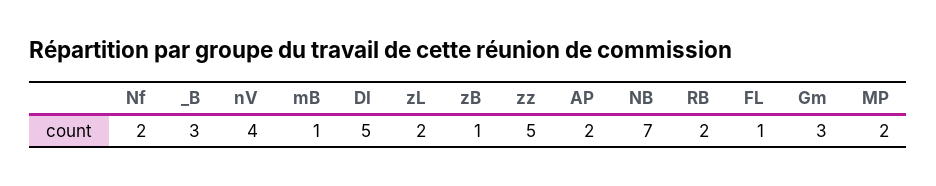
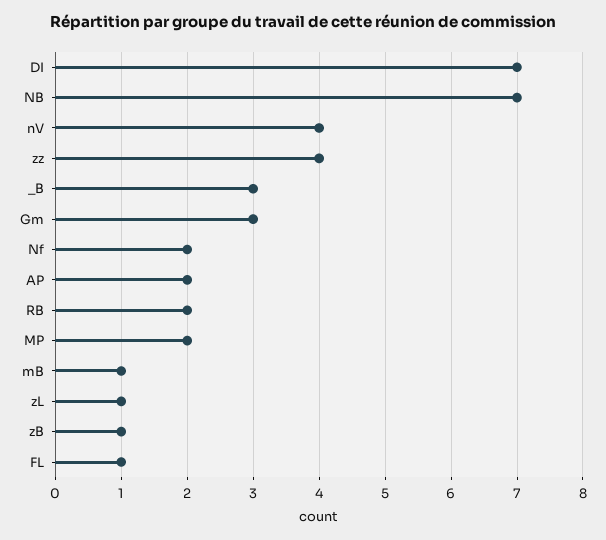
  {
    "Nf": 2,
    "_B": 3,
    "nV": 4,
    "mB": 1,
-   "DI": 5,
+   "DI": 7,
-   "zL": 2,
+   "zL": 1,
    "zB": 1,
-   "zz": 5,
+   "zz": 4,
    "AP": 2,
    "NB": 7,
    "RB": 2,
    "FL": 1,
    "Gm": 3,
    "MP": 2
  }

